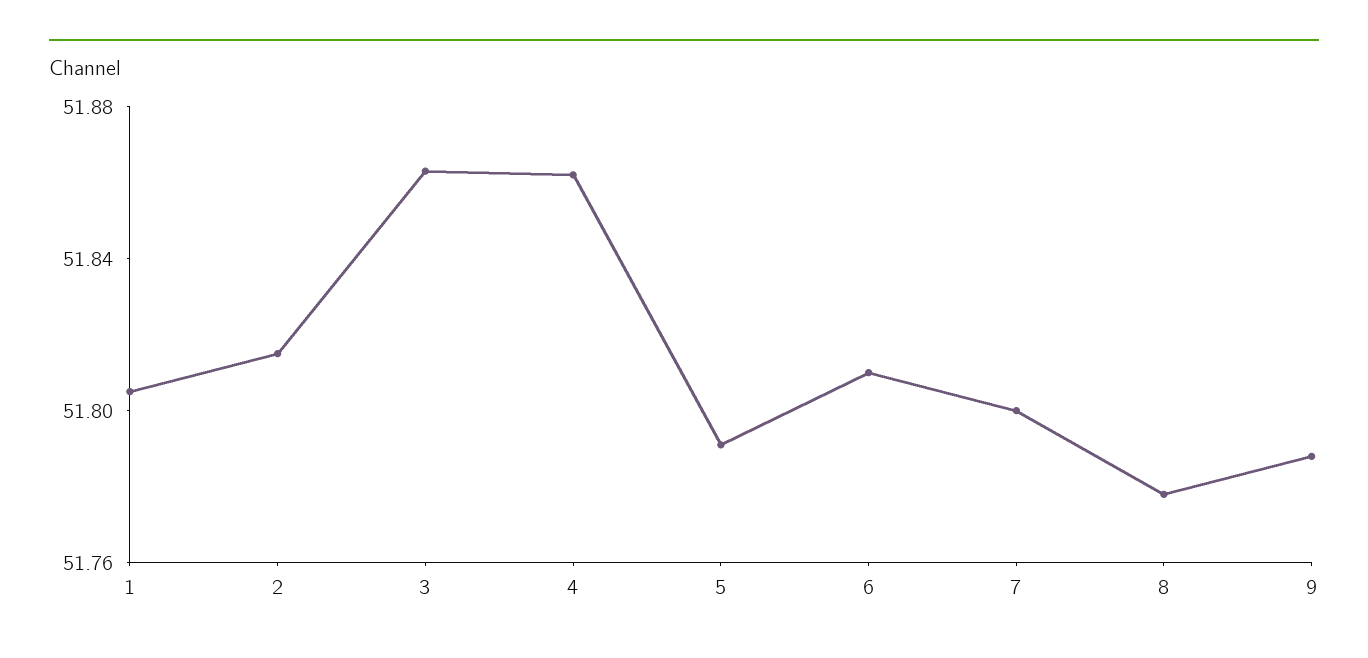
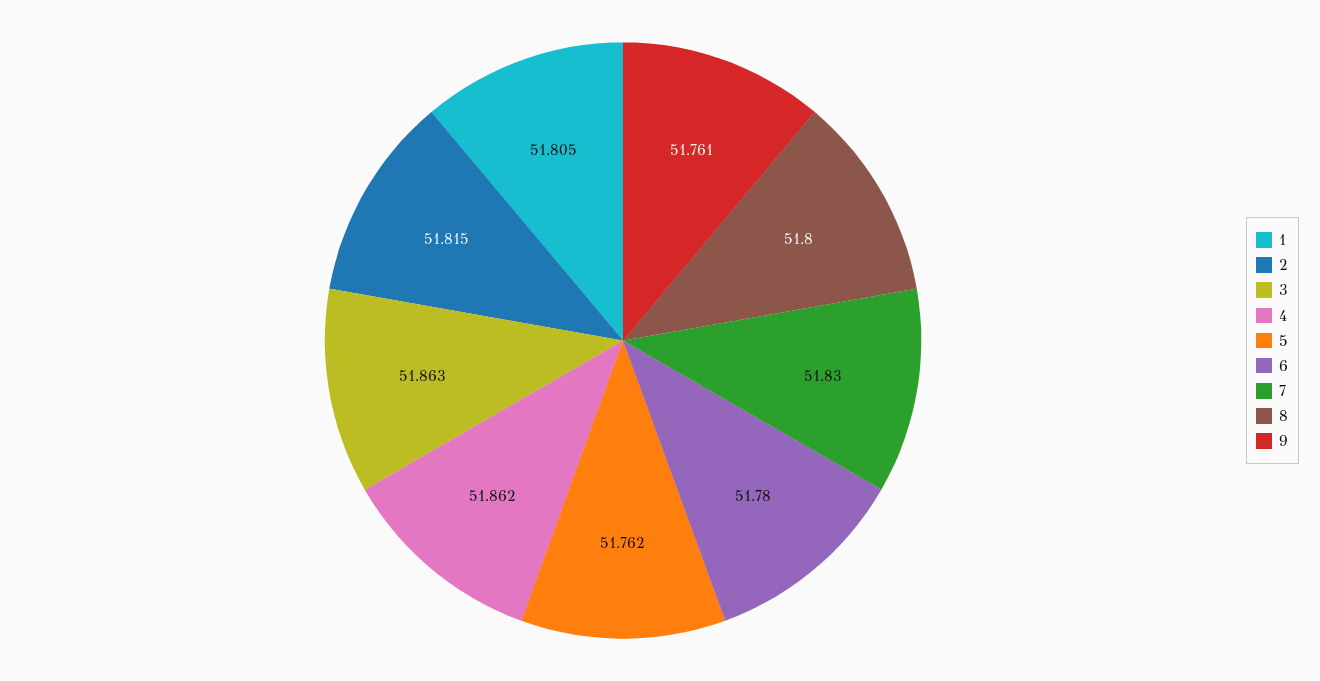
  {
    "1": 51.805,
    "2": 51.815,
    "3": 51.863,
    "4": 51.862,
-   "5": 51.79,
+   "5": 51.762,
-   "6": 51.81,
+   "6": 51.78,
-   "7": 51.8,
+   "7": 51.83,
-   "8": 51.78,
+   "8": 51.8,
-   "9": 51.79
+   "9": 51.761
  }

